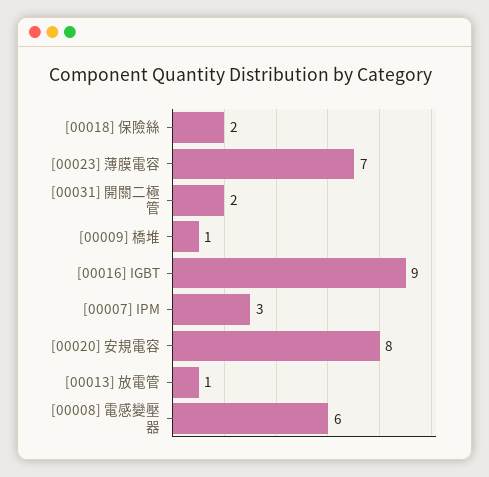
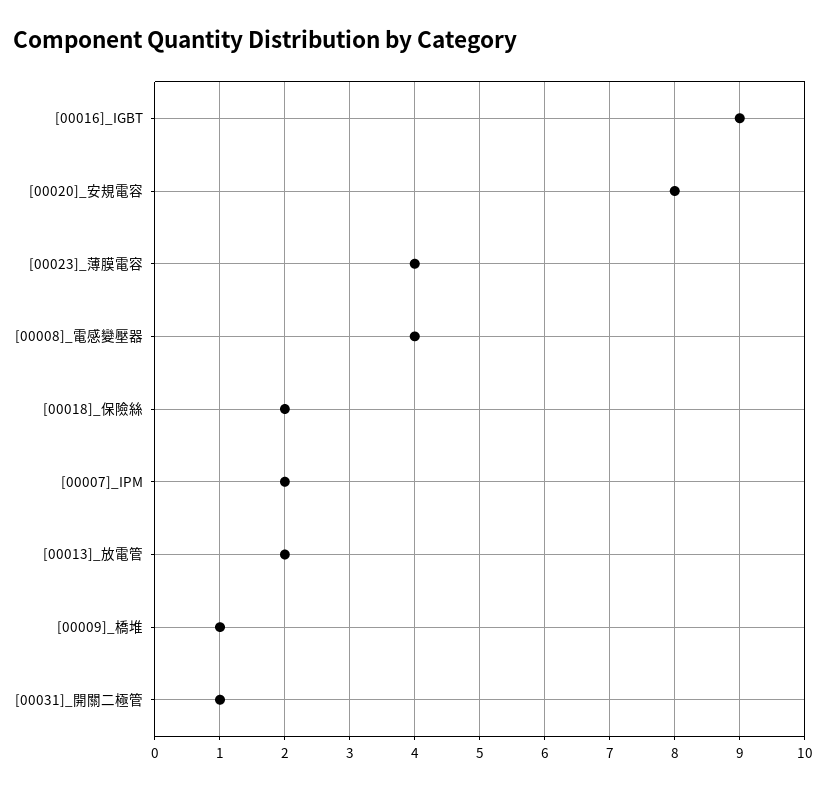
  {
    "[00018] 保險絲": 2,
-   "[00023] 薄膜電容": 7,
+   "[00023] 薄膜電容": 4,
-   "[00031] 開關二極管": 2,
+   "[00031] 開關二極管": 1,
    "[00009] 橋堆": 1,
    "[00016] IGBT": 9,
-   "[00007] IPM": 3,
+   "[00007] IPM": 2,
    "[00020] 安規電容": 8,
-   "[00013] 放電管": 1,
+   "[00013] 放電管": 2,
-   "[00008] 電感變壓器": 6
+   "[00008] 電感變壓器": 4
  }

